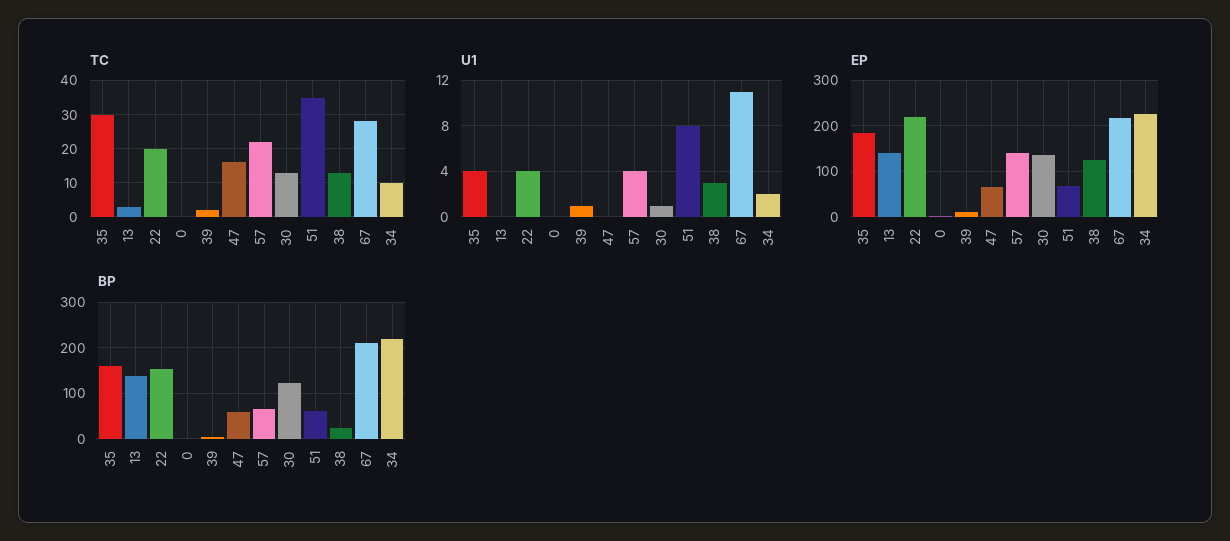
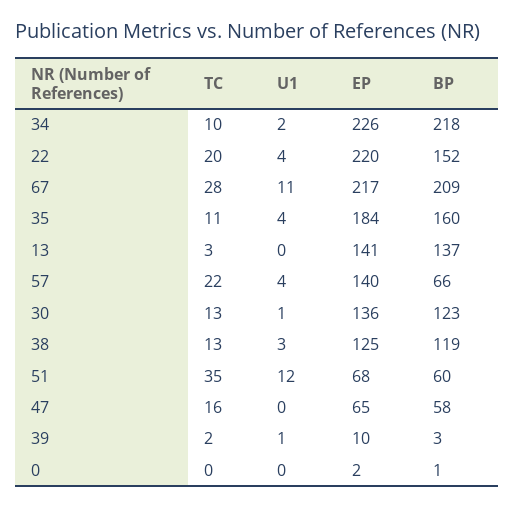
  {
    "TC": {
-     "35": 30,
+     "35": 11,
      "13": 3,
      "22": 20,
      "0": 0,
      "39": 2,
      "47": 16,
      "57": 22,
      "30": 13,
      "51": 35,
      "38": 13,
      "67": 28,
      "34": 10
    },
    "U1": {
      "35": 4,
      "13": 0,
      "22": 4,
      "0": 0,
      "39": 1,
      "47": 0,
      "57": 4,
      "30": 1,
-     "51": 8,
+     "51": 12,
      "38": 3,
      "67": 11,
      "34": 2
    },
    "EP": {
      "35": 184,
      "13": 141,
      "22": 220,
      "0": 2,
      "39": 10,
      "47": 65,
      "57": 140,
      "30": 136,
      "51": 68,
      "38": 125,
      "67": 217,
      "34": 226
    },
    "BP": {
      "35": 160,
      "13": 137,
      "22": 152,
      "0": 1,
      "39": 3,
      "47": 58,
      "57": 66,
      "30": 123,
      "51": 60,
-     "38": 20,
+     "38": 119,
      "67": 209,
      "34": 218
    }
  }

